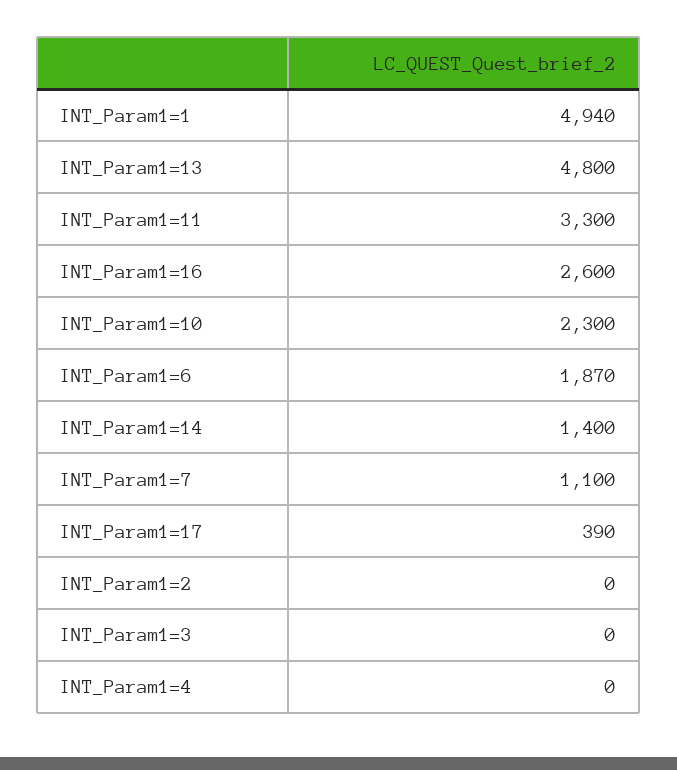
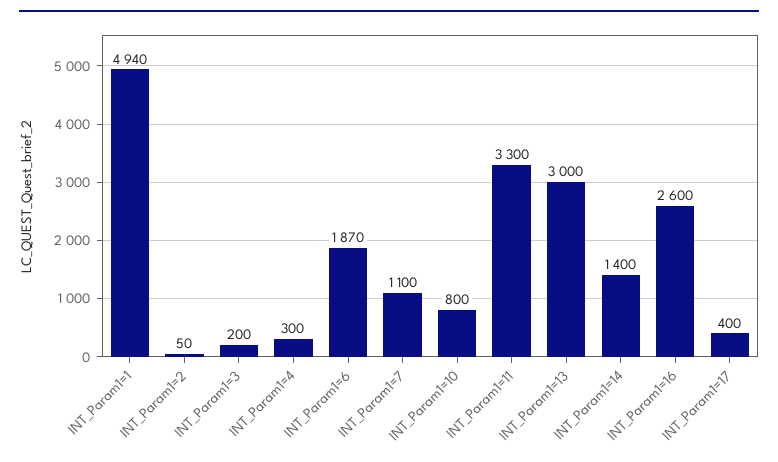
  {
    "INT_Param1=1": 4940,
-   "INT_Param1=13": 4800,
+   "INT_Param1=13": 3000,
    "INT_Param1=11": 3300,
    "INT_Param1=16": 2600,
-   "INT_Param1=10": 2300,
+   "INT_Param1=10": 800,
    "INT_Param1=6": 1870,
    "INT_Param1=14": 1400,
    "INT_Param1=7": 1100,
-   "INT_Param1=17": 390,
+   "INT_Param1=17": 400,
-   "INT_Param1=2": 0,
+   "INT_Param1=2": 50,
-   "INT_Param1=3": 0,
+   "INT_Param1=3": 200,
-   "INT_Param1=4": 0
+   "INT_Param1=4": 300
  }

